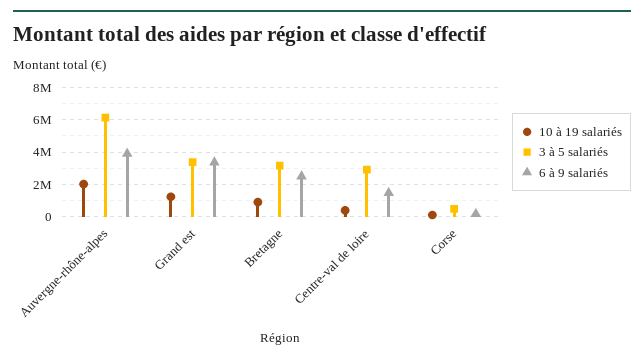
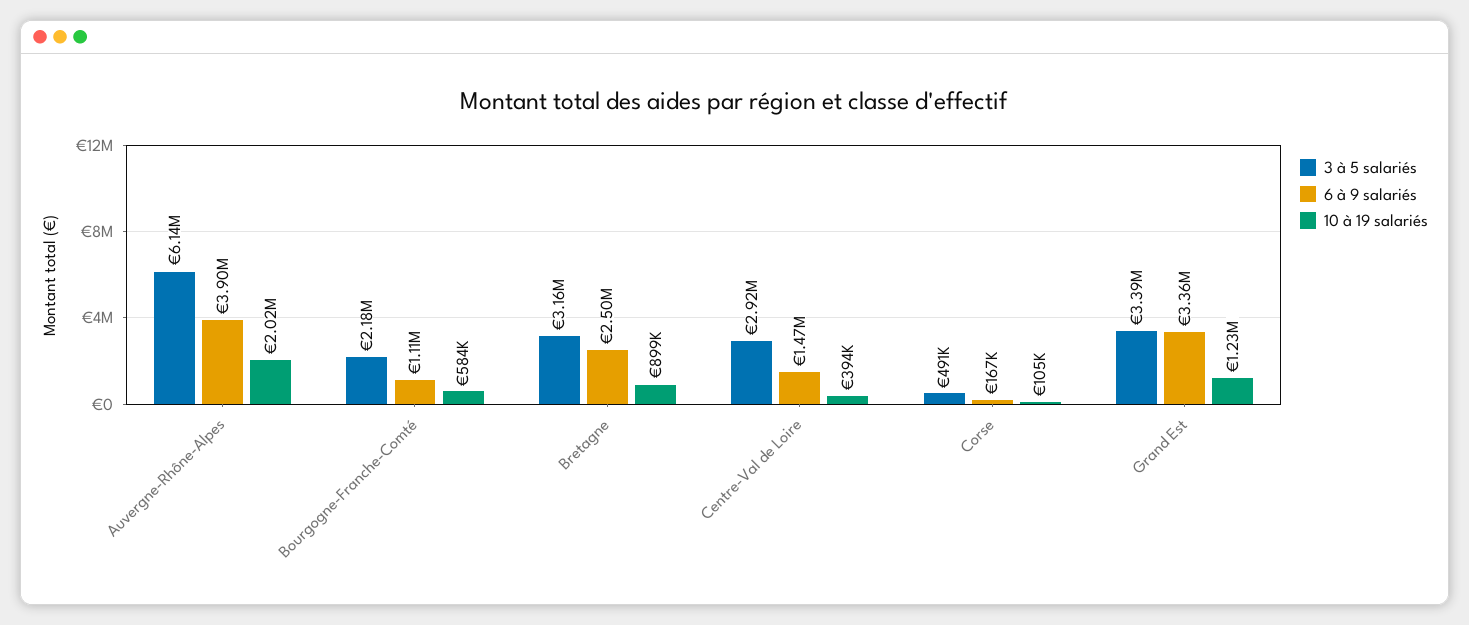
  {
    "10 à 19 salariés": {
      "Auvergne-rhône-alpes": 2020000,
      "Grand est": 1230000,
      "Bretagne": 899000,
      "Centre-val de loire": 394000,
-     "Corse": 105000
+     "Corse": 105000,
+     "Bourgogne-Franche-Comté": 584000
    },
    "3 à 5 salariés": {
      "Auvergne-rhône-alpes": 6140000,
      "Grand est": 3390000,
      "Bretagne": 3160000,
      "Centre-val de loire": 2920000,
-     "Corse": 491000
+     "Corse": 491000,
+     "Bourgogne-Franche-Comté": 2180000
    },
    "6 à 9 salariés": {
      "Auvergne-rhône-alpes": 3900000,
      "Grand est": 3360000,
      "Bretagne": 2500000,
      "Centre-val de loire": 1470000,
-     "Corse": 167000
+     "Corse": 167000,
+     "Bourgogne-Franche-Comté": 1110000
    }
  }

